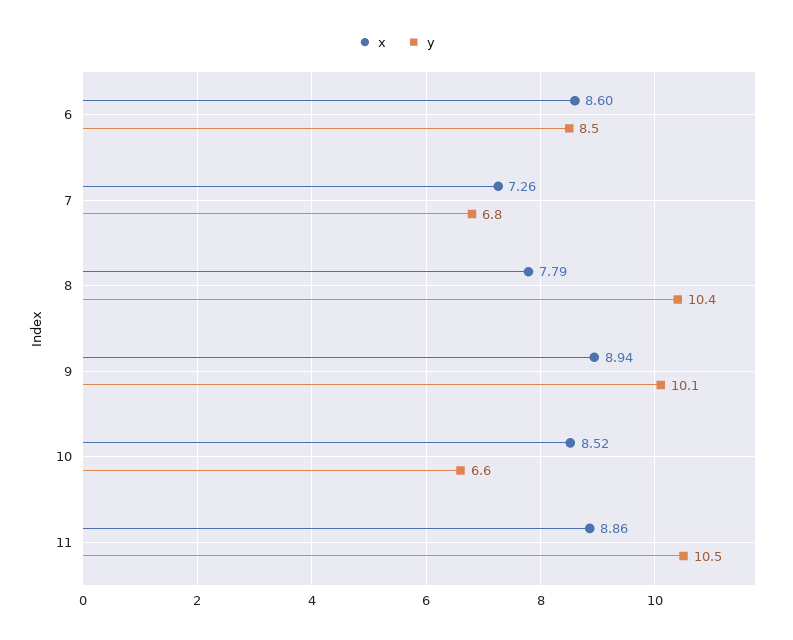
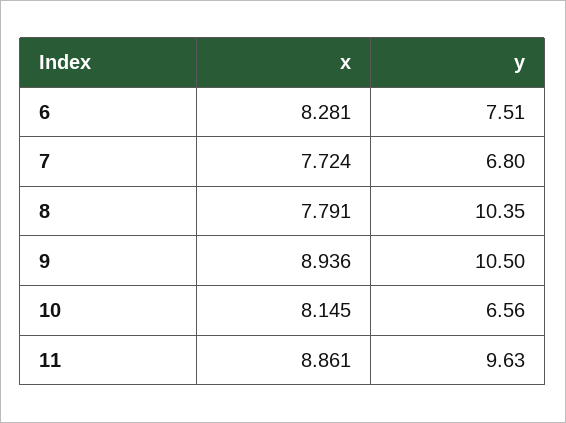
  {
    "x": {
-     "6": 8.6,
+     "6": 8.281,
-     "7": 7.26,
+     "7": 7.724,
      "8": 7.791,
      "9": 8.936,
-     "10": 8.52,
+     "10": 8.145,
      "11": 8.861
    },
    "y": {
-     "6": 8.5,
+     "6": 7.51,
      "7": 6.8,
      "8": 10.35,
-     "9": 10.1,
+     "9": 10.5,
      "10": 6.56,
-     "11": 10.5
+     "11": 9.63
    }
  }

